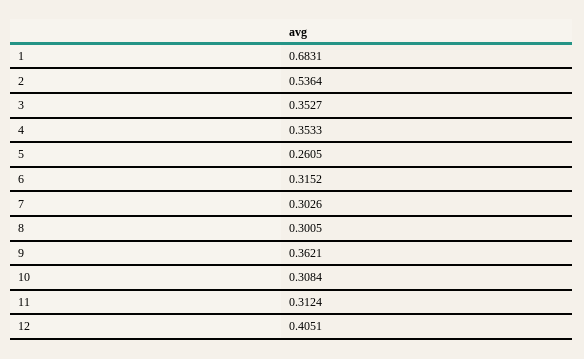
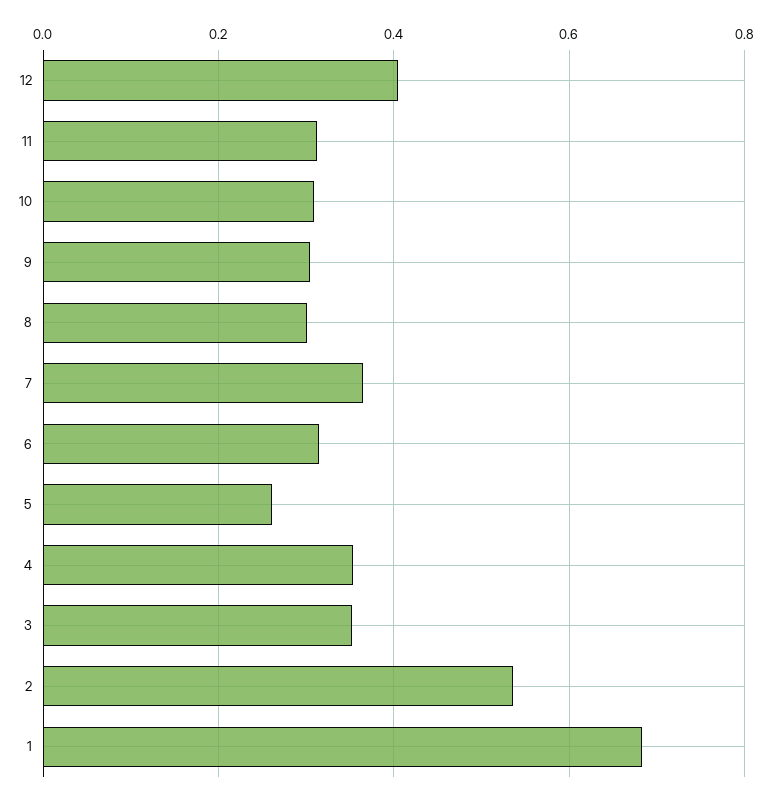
  {
    "1": 0.6831,
    "2": 0.5364,
    "3": 0.3527,
    "4": 0.3533,
    "5": 0.2605,
    "6": 0.3152,
-   "7": 0.3026,
+   "7": 0.36,
    "8": 0.3005,
-   "9": 0.3621,
+   "9": 0.3,
    "10": 0.3084,
    "11": 0.3124,
    "12": 0.4051
  }

